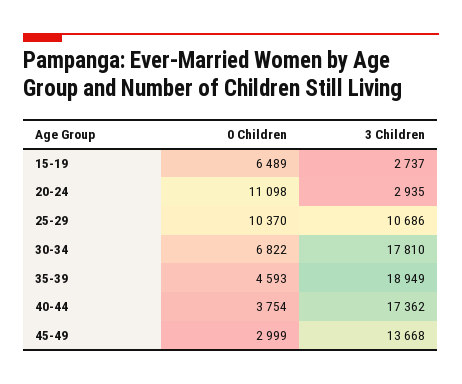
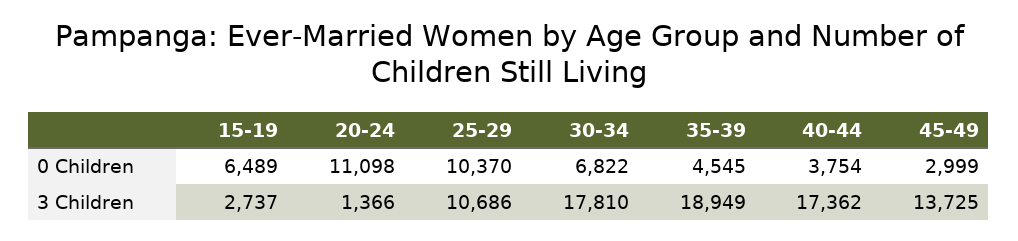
  {
    "0 Children": {
      "15-19": 6489,
      "20-24": 11098,
      "25-29": 10370,
      "30-34": 6822,
-     "35-39": 4593,
+     "35-39": 4545,
      "40-44": 3754,
      "45-49": 2999
    },
    "3 Children": {
      "15-19": 2737,
-     "20-24": 2935,
+     "20-24": 1366,
      "25-29": 10686,
      "30-34": 17810,
      "35-39": 18949,
      "40-44": 17362,
-     "45-49": 13668
+     "45-49": 13725
    }
  }

